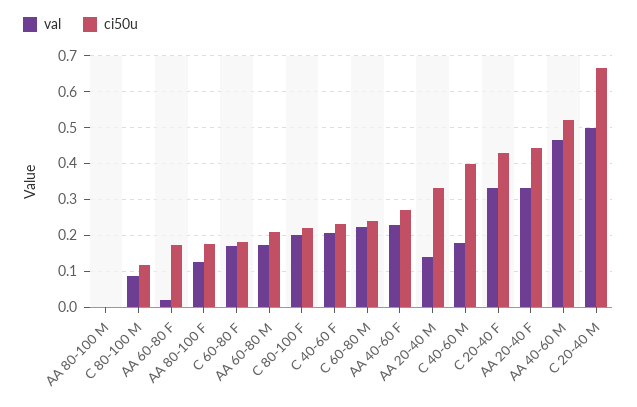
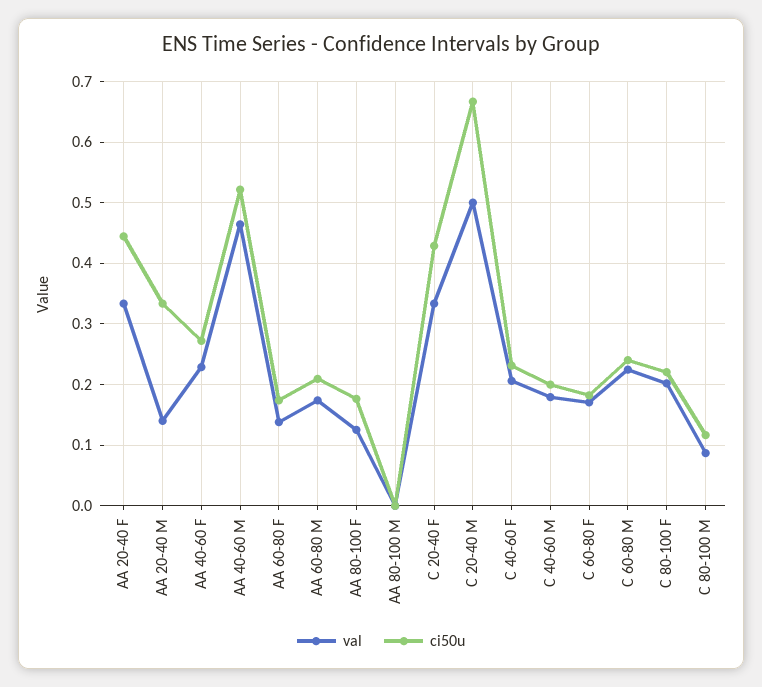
  {
    "val": {
      "AA 80-100 M": 0,
      "C 80-100 M": 0.09,
-     "AA 60-80 F": 0.02,
+     "AA 60-80 F": 0.14,
      "AA 80-100 F": 0.13,
      "C 60-80 F": 0.17,
      "AA 60-80 M": 0.17,
      "C 80-100 F": 0.2,
      "C 40-60 F": 0.21,
      "C 60-80 M": 0.22,
      "AA 40-60 F": 0.23,
      "AA 20-40 M": 0.14,
      "C 40-60 M": 0.18,
      "C 20-40 F": 0.33,
      "AA 20-40 F": 0.33,
      "AA 40-60 M": 0.46,
      "C 20-40 M": 0.5
    },
    "ci50u": {
      "AA 80-100 M": 0,
      "C 80-100 M": 0.12,
      "AA 60-80 F": 0.17,
      "AA 80-100 F": 0.18,
      "C 60-80 F": 0.18,
      "AA 60-80 M": 0.21,
      "C 80-100 F": 0.22,
      "C 40-60 F": 0.23,
      "C 60-80 M": 0.24,
      "AA 40-60 F": 0.27,
      "AA 20-40 M": 0.33,
-     "C 40-60 M": 0.4,
+     "C 40-60 M": 0.2,
      "C 20-40 F": 0.43,
      "AA 20-40 F": 0.44,
      "AA 40-60 M": 0.52,
      "C 20-40 M": 0.67
    }
  }

